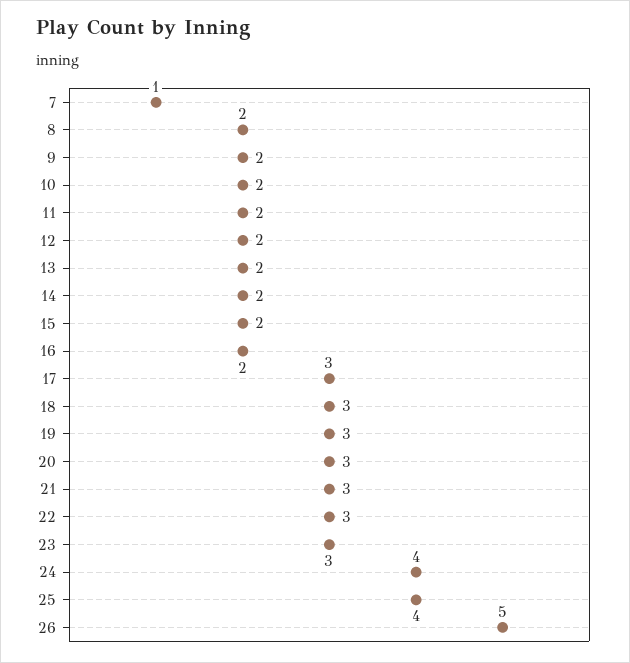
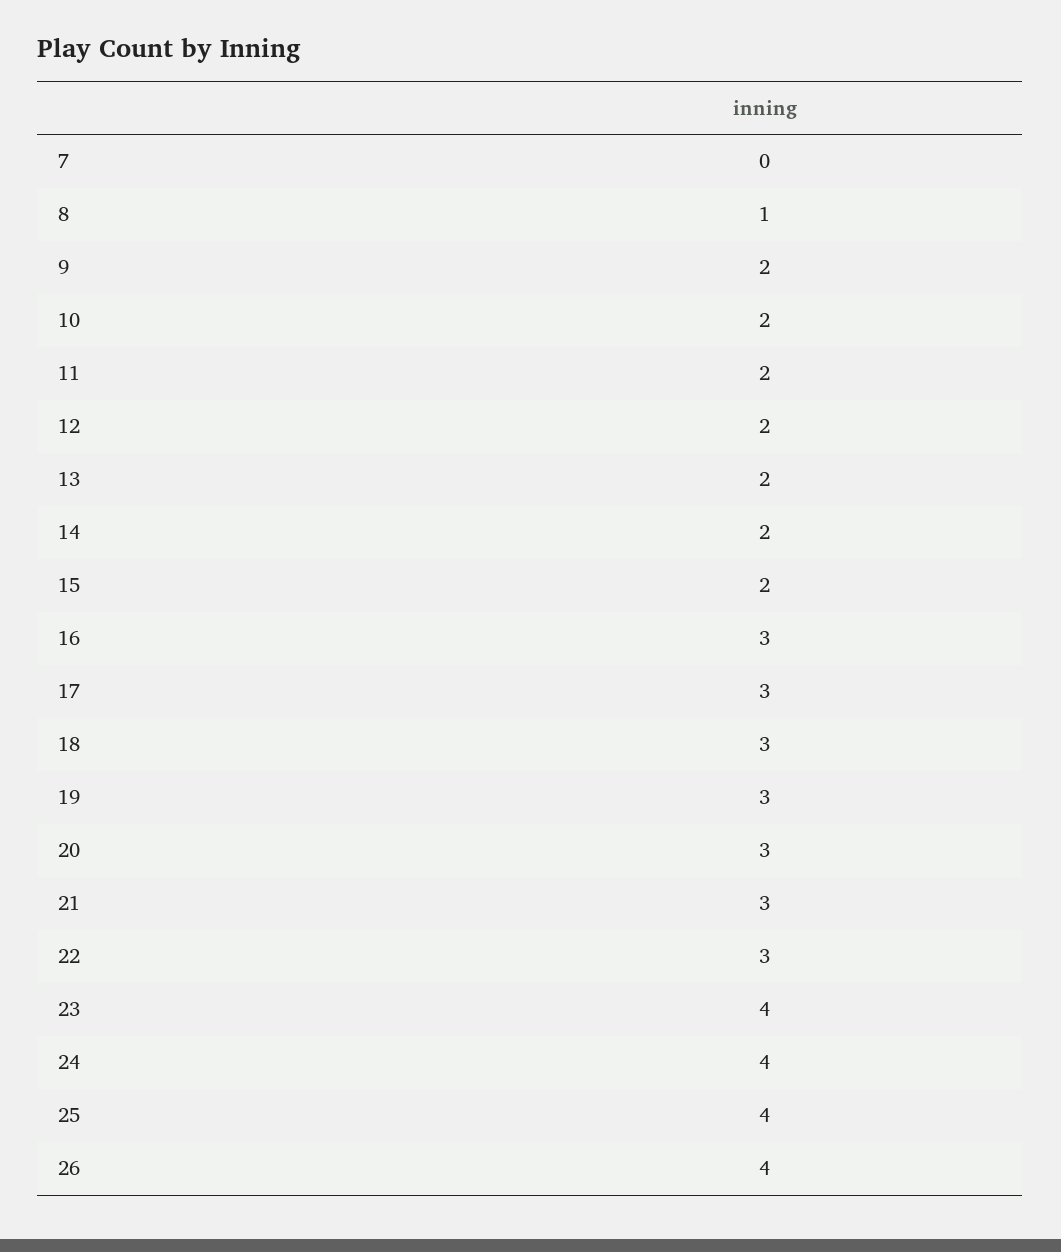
  {
-   "7": 1,
+   "7": 0,
-   "8": 2,
+   "8": 1,
    "9": 2,
    "10": 2,
    "11": 2,
    "12": 2,
    "13": 2,
    "14": 2,
    "15": 2,
-   "16": 2,
+   "16": 3,
    "17": 3,
    "18": 3,
    "19": 3,
    "20": 3,
    "21": 3,
    "22": 3,
-   "23": 3,
+   "23": 4,
    "24": 4,
    "25": 4,
-   "26": 5
+   "26": 4
  }

